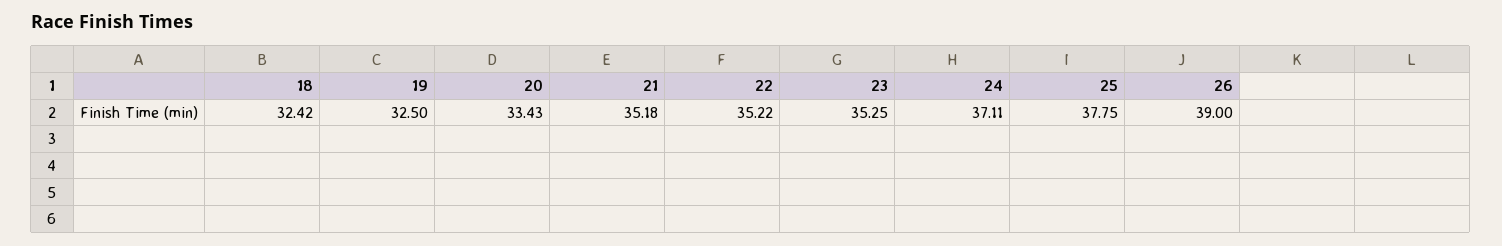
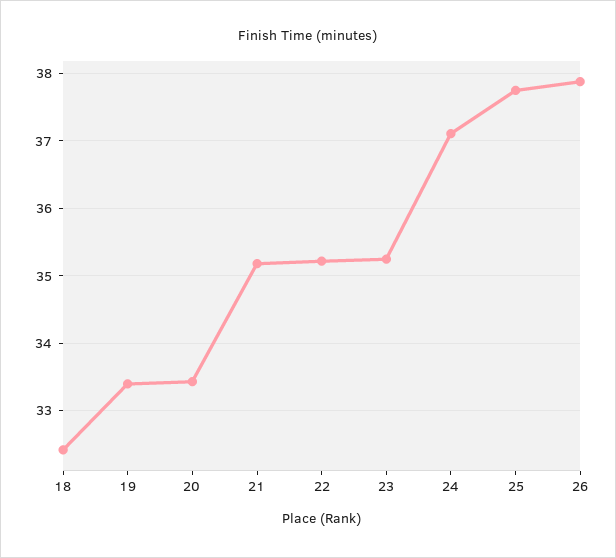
  {
    "18": 32.42,
-   "19": 32.5,
+   "19": 33.4,
    "20": 33.43,
    "21": 35.18,
    "22": 35.22,
    "23": 35.25,
    "24": 37.11,
    "25": 37.75,
-   "26": 39
+   "26": 37.9
  }

